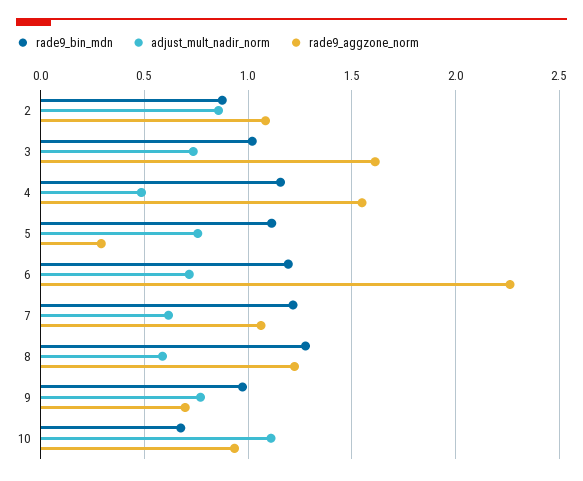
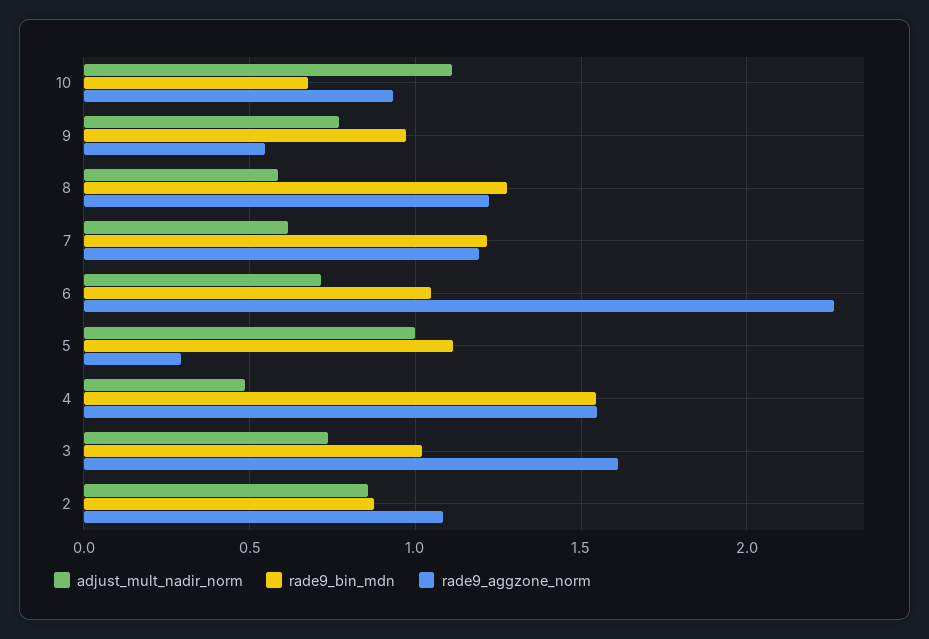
  {
    "rade9_bin_mdn": {
      "2": 0.9,
      "3": 1,
-     "4": 1.15,
+     "4": 1.55,
      "5": 1.1,
-     "6": 1.2,
+     "6": 1.05,
      "7": 1.2,
      "8": 1.3,
      "9": 0.95,
      "10": 0.7
    },
    "adjust_mult_nadir_norm": {
      "2": 0.85,
      "3": 0.75,
      "4": 0.5,
-     "5": 0.75,
+     "5": 1,
      "6": 0.7,
      "7": 0.6,
      "8": 0.6,
      "9": 0.75,
      "10": 1.1
    },
    "rade9_aggzone_norm": {
      "2": 1.1,
      "3": 1.6,
      "4": 1.55,
      "5": 0.3,
      "6": 2.25,
-     "7": 1.05,
+     "7": 1.2,
      "8": 1.2,
-     "9": 0.7,
+     "9": 0.55,
      "10": 0.95
    }
  }

